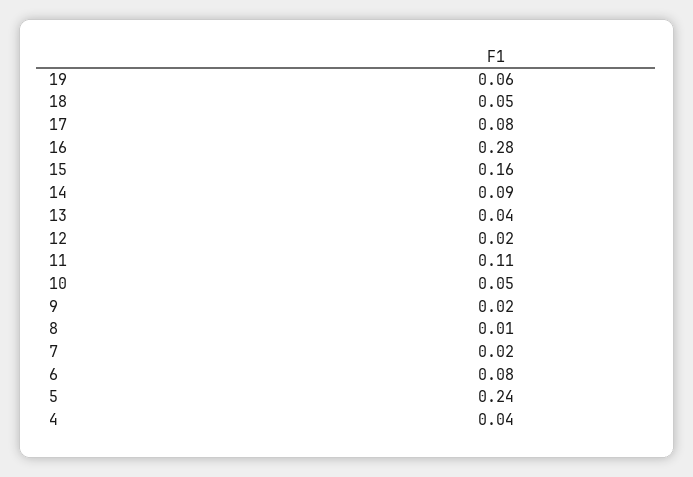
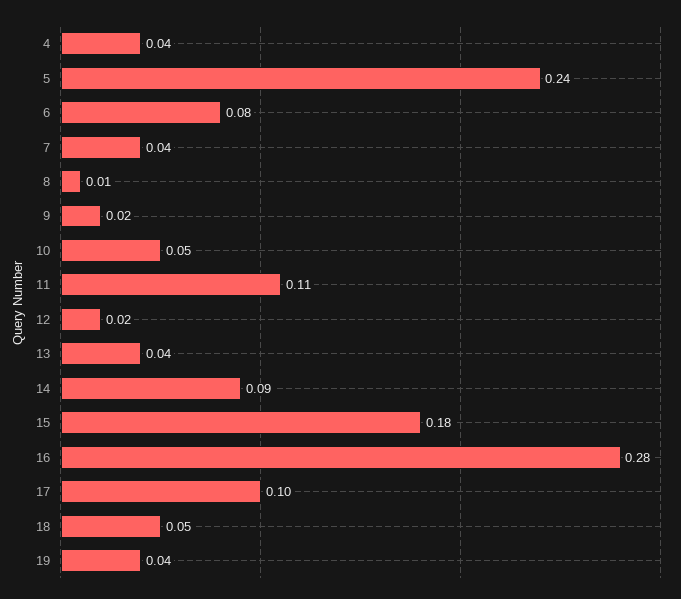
  {
-   "19": 0.06,
+   "19": 0.04,
    "18": 0.05,
-   "17": 0.08,
+   "17": 0.1,
    "16": 0.28,
-   "15": 0.16,
+   "15": 0.18,
    "14": 0.09,
    "13": 0.04,
    "12": 0.02,
    "11": 0.11,
    "10": 0.05,
    "9": 0.02,
    "8": 0.01,
-   "7": 0.02,
+   "7": 0.04,
    "6": 0.08,
    "5": 0.24,
    "4": 0.04
  }

